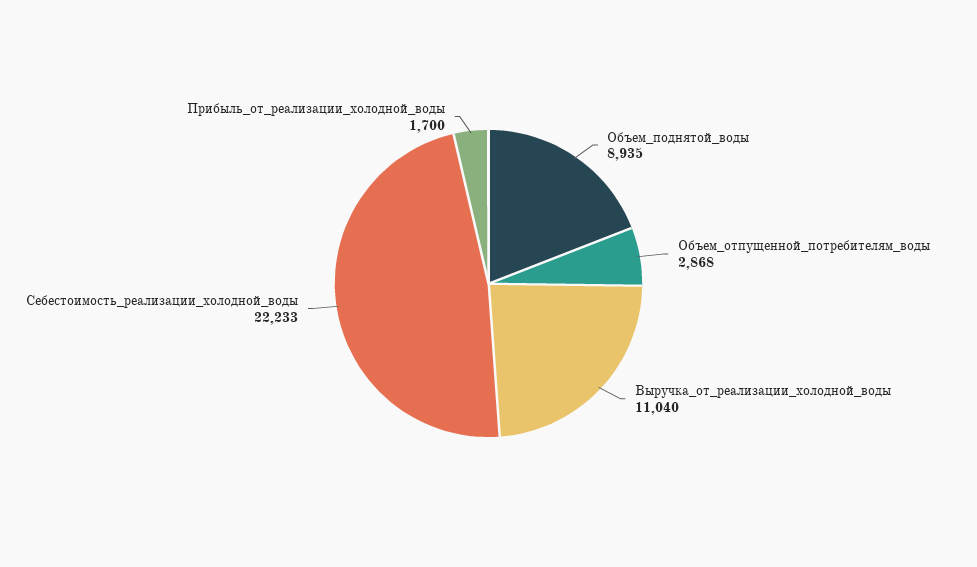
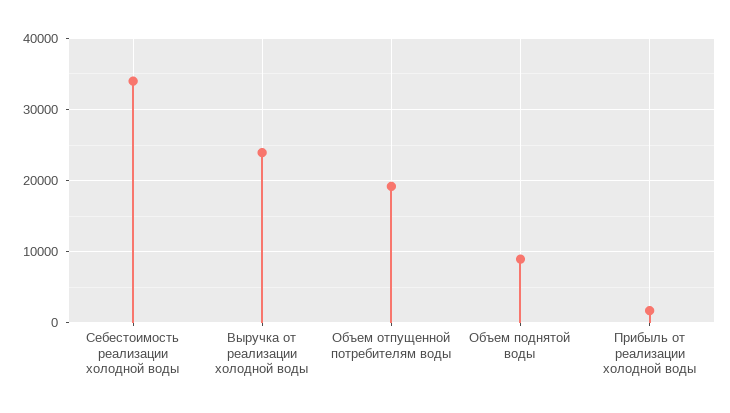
  {
    "Объем_поднятой_воды": 8935,
-   "Объем_отпущенной_потребителям_воды": 2868,
+   "Объем_отпущенной_потребителям_воды": 19000,
-   "Выручка_от_реализации_холодной_воды": 11040,
+   "Выручка_от_реализации_холодной_воды": 24000,
-   "Себестоимость_реализации_холодной_воды": 22233,
+   "Себестоимость_реализации_холодной_воды": 34000,
    "Прибыль_от_реализации_холодной_воды": 1700
  }

